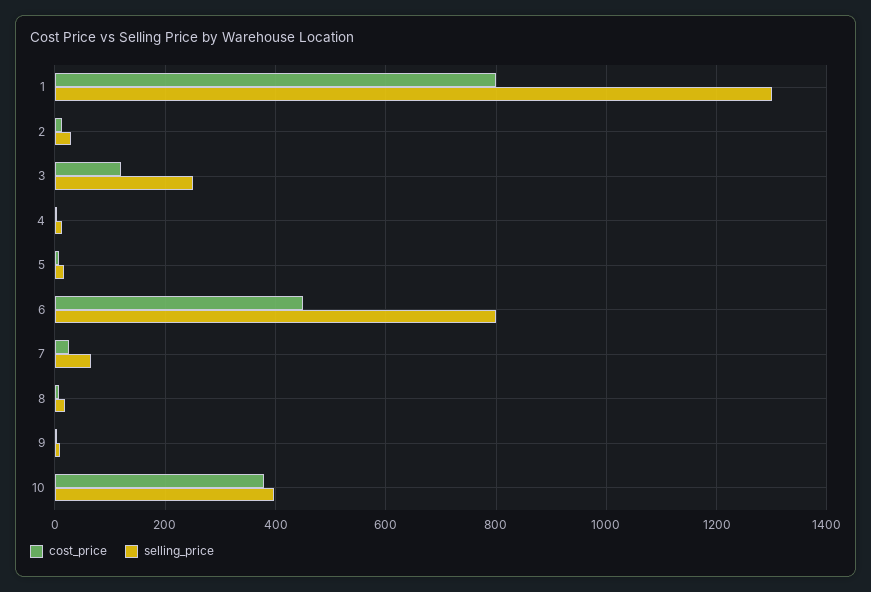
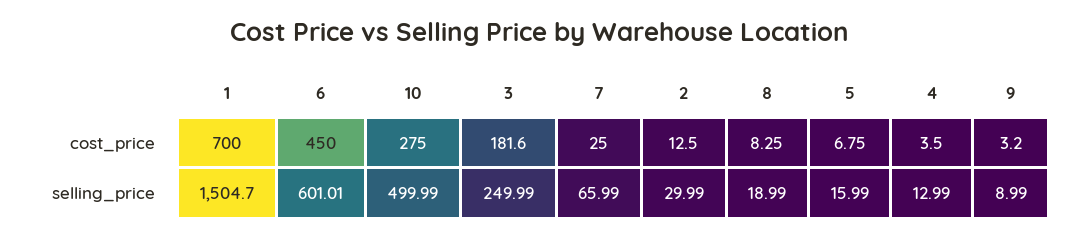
  {
    "cost_price": {
-     "1": 800,
+     "1": 700,
      "2": 12.5,
-     "3": 120,
+     "3": 181.6,
      "4": 3.5,
      "5": 6.75,
      "6": 450,
      "7": 25,
      "8": 8.25,
      "9": 3.2,
-     "10": 380
+     "10": 275
    },
    "selling_price": {
-     "1": 1300,
+     "1": 1504.7,
      "2": 29.99,
      "3": 249.99,
      "4": 12.99,
      "5": 15.99,
-     "6": 800,
+     "6": 601.01,
      "7": 65.99,
      "8": 18.99,
      "9": 8.99,
-     "10": 400
+     "10": 499.99
    }
  }

